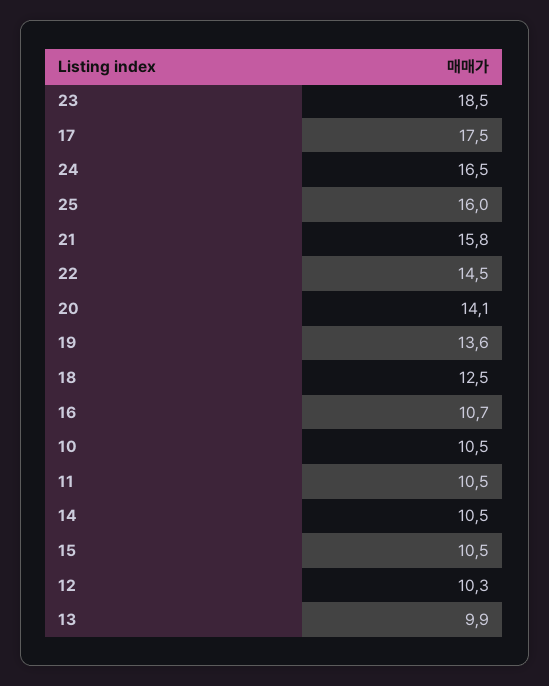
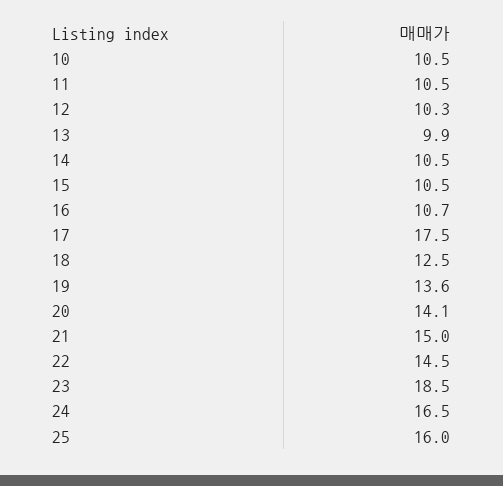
  {
    "23": 18.5,
    "17": 17.5,
    "24": 16.5,
    "25": 16,
-   "21": 15.8,
+   "21": 15,
    "22": 14.5,
    "20": 14.1,
    "19": 13.6,
    "18": 12.5,
    "16": 10.7,
    "10": 10.5,
    "11": 10.5,
    "14": 10.5,
    "15": 10.5,
    "12": 10.3,
    "13": 9.9
  }

